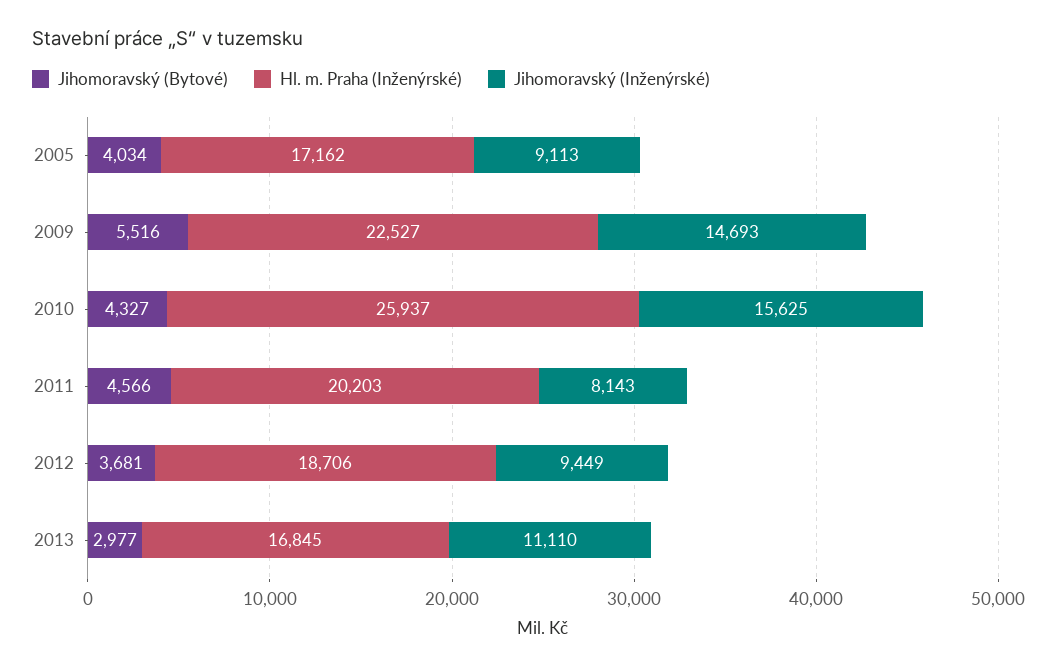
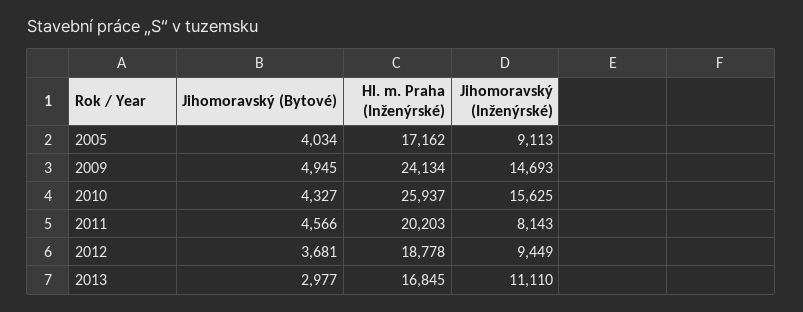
  {
    "Jihomoravský (Bytové)": {
      "2005": 4034,
-     "2009": 5516,
+     "2009": 4945,
      "2010": 4327,
      "2011": 4566,
      "2012": 3681,
      "2013": 2977
    },
    "Hl. m. Praha (Inženýrské)": {
      "2005": 17162,
-     "2009": 22527,
+     "2009": 24134,
      "2010": 25937,
      "2011": 20203,
-     "2012": 18706,
+     "2012": 18778,
      "2013": 16845
    },
    "Jihomoravský (Inženýrské)": {
      "2005": 9113,
      "2009": 14693,
      "2010": 15625,
      "2011": 8143,
      "2012": 9449,
      "2013": 11110
    }
  }

